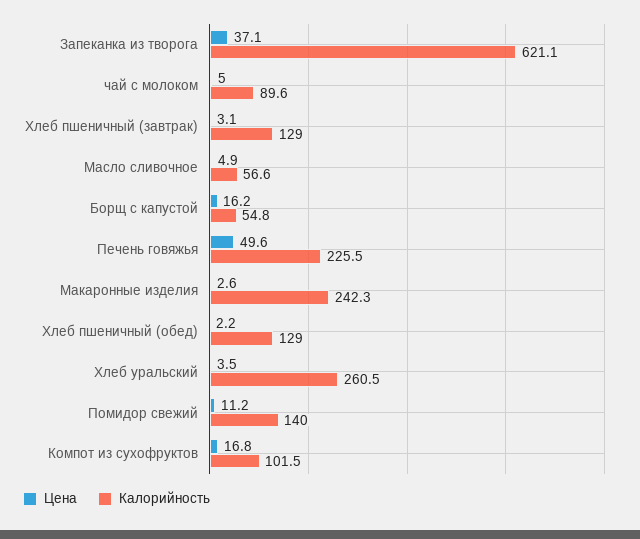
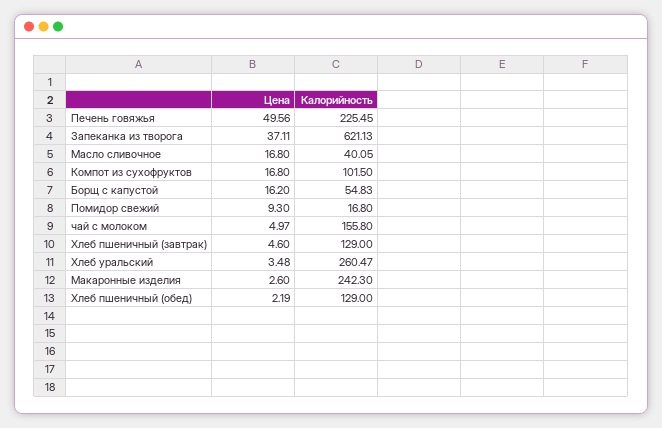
  {
    "Цена": {
      "Запеканка из творога": 37.11,
      "чай с молоком": 4.97,
-     "Хлеб пшеничный (завтрак)": 3.1,
+     "Хлеб пшеничный (завтрак)": 4.6,
-     "Масло сливочное": 4.9,
+     "Масло сливочное": 16.8,
      "Борщ с капустой": 16.2,
      "Печень говяжья": 49.56,
      "Макаронные изделия": 2.6,
      "Хлеб пшеничный (обед)": 2.19,
      "Хлеб уральский": 3.48,
-     "Помидор свежий": 11.2,
+     "Помидор свежий": 9.3,
      "Компот из сухофруктов": 16.8
    },
    "Калорийность": {
      "Запеканка из творога": 621.13,
-     "чай с молоком": 89.6,
+     "чай с молоком": 155.8,
      "Хлеб пшеничный (завтрак)": 129,
-     "Масло сливочное": 56.6,
+     "Масло сливочное": 40.05,
      "Борщ с капустой": 54.83,
      "Печень говяжья": 225.45,
      "Макаронные изделия": 242.3,
      "Хлеб пшеничный (обед)": 129,
      "Хлеб уральский": 260.47,
-     "Помидор свежий": 140,
+     "Помидор свежий": 16.8,
      "Компот из сухофруктов": 101.5
    }
  }

